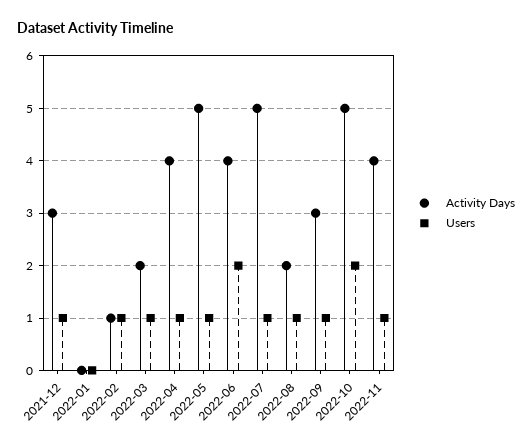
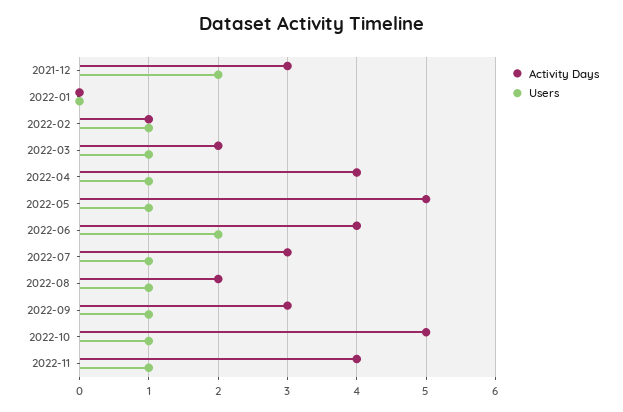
  {
    "Activity Days": {
      "2021-12": 3,
      "2022-01": 0,
      "2022-02": 1,
      "2022-03": 2,
      "2022-04": 4,
      "2022-05": 5,
      "2022-06": 4,
-     "2022-07": 5,
+     "2022-07": 3,
      "2022-08": 2,
      "2022-09": 3,
      "2022-10": 5,
      "2022-11": 4
    },
    "Users": {
-     "2021-12": 1,
+     "2021-12": 2,
      "2022-01": 0,
      "2022-02": 1,
      "2022-03": 1,
      "2022-04": 1,
      "2022-05": 1,
      "2022-06": 2,
      "2022-07": 1,
      "2022-08": 1,
      "2022-09": 1,
-     "2022-10": 2,
+     "2022-10": 1,
      "2022-11": 1
    }
  }

